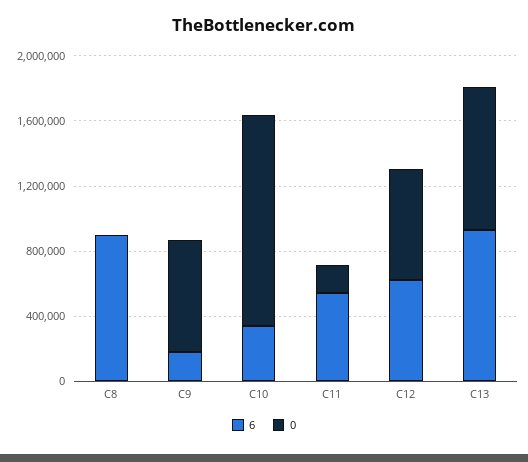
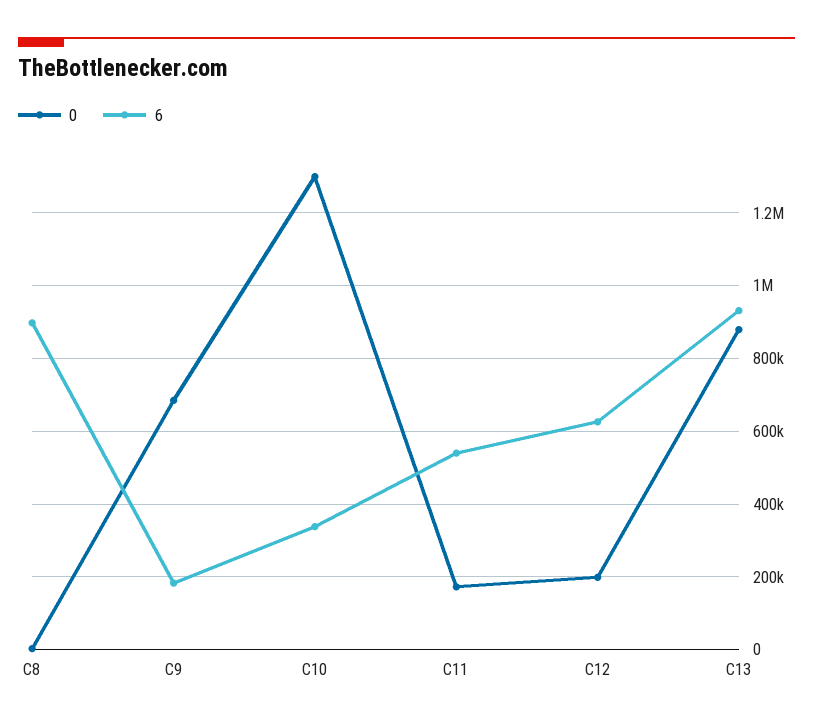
  {
    "6": {
      "C8": 900000,
      "C9": 180000,
      "C10": 340000,
      "C11": 540000,
      "C12": 620000,
      "C13": 940000
    },
    "0": {
      "C8": 0,
      "C9": 680000,
      "C10": 1300000,
      "C11": 180000,
-     "C12": 700000,
+     "C12": 200000,
      "C13": 880000
    }
  }

